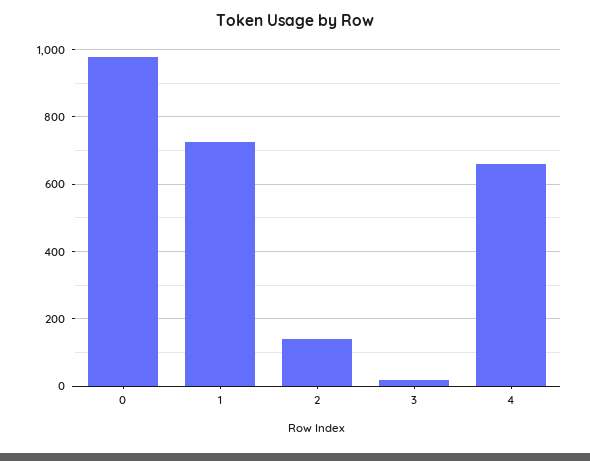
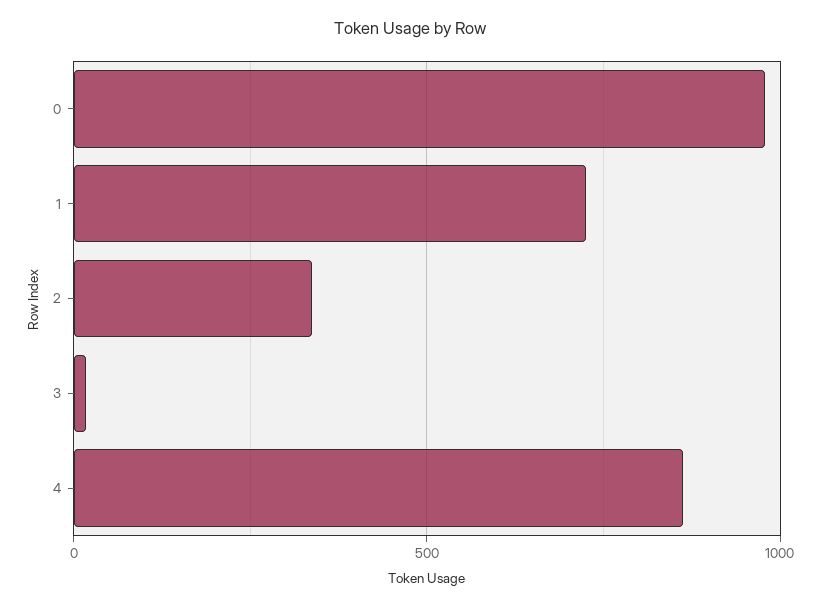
  {
    "0": 980,
    "1": 720,
-   "2": 140,
+   "2": 350,
    "3": 20,
-   "4": 660
+   "4": 850
  }

